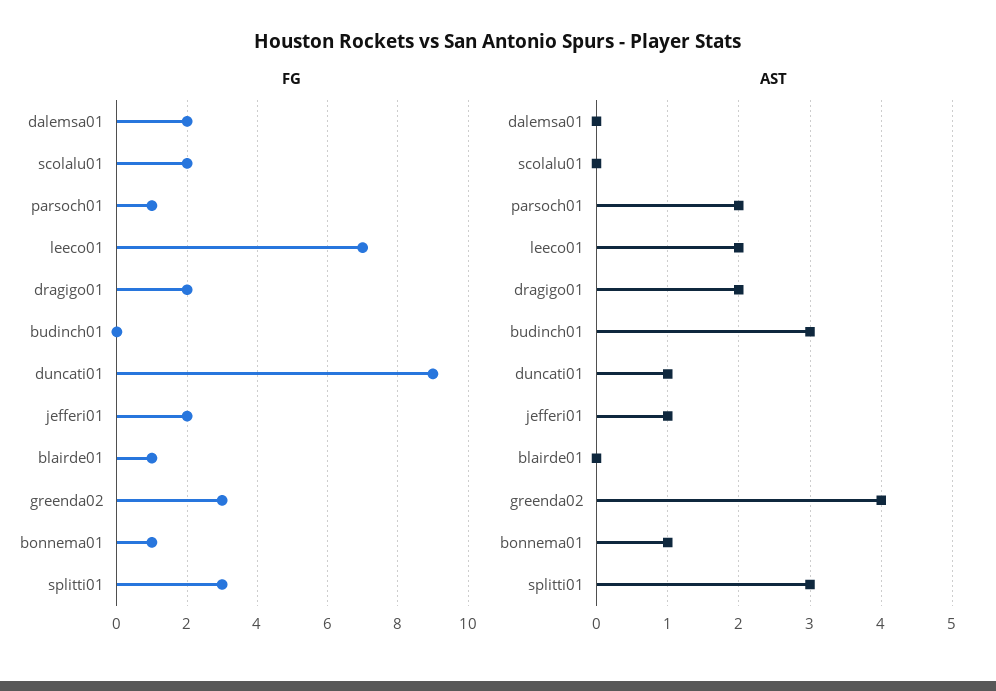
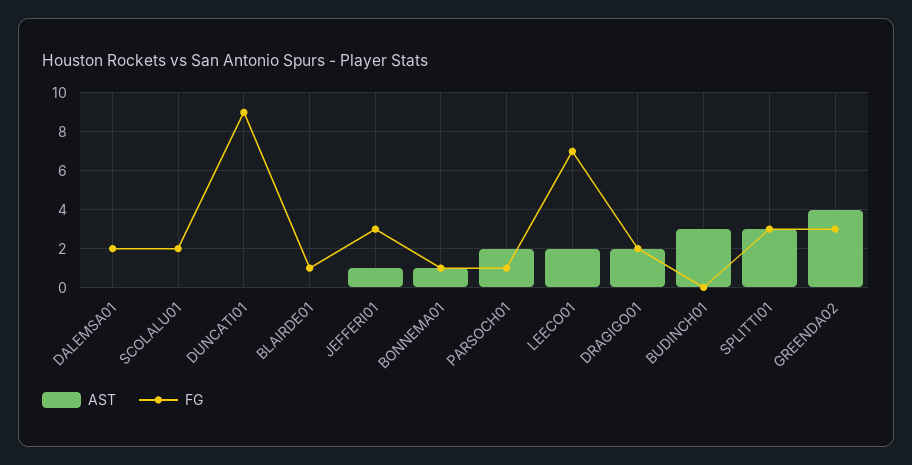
  {
    "FG": {
      "dalemsa01": 2,
      "scolalu01": 2,
      "parsoch01": 1,
      "leeco01": 7,
      "dragigo01": 2,
      "budinch01": 0,
      "duncati01": 9,
-     "jefferi01": 2,
+     "jefferi01": 3,
      "blairde01": 1,
      "greenda02": 3,
      "bonnema01": 1,
      "splitti01": 3
    },
    "AST": {
      "dalemsa01": 0,
      "scolalu01": 0,
      "parsoch01": 2,
      "leeco01": 2,
      "dragigo01": 2,
      "budinch01": 3,
-     "duncati01": 1,
+     "duncati01": 0,
      "jefferi01": 1,
      "blairde01": 0,
      "greenda02": 4,
      "bonnema01": 1,
      "splitti01": 3
    }
  }

